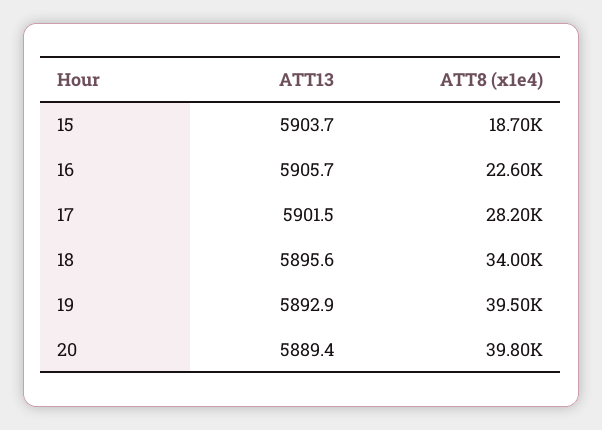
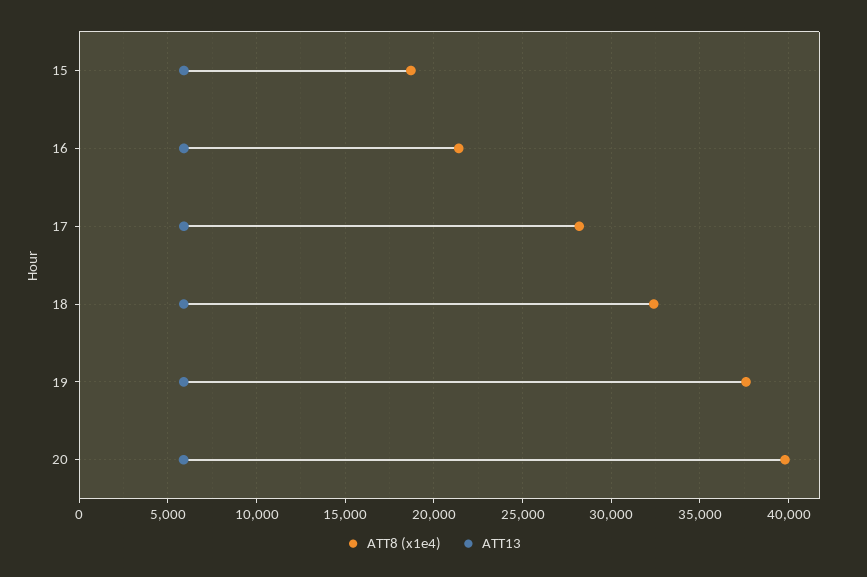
  {
    "ATT13": {
      "15": 5903.7,
      "16": 5905.7,
      "17": 5901.5,
      "18": 5895.6,
      "19": 5892.9,
      "20": 5889.4
    },
    "ATT8 (x1e4)": {
      "15": 18700,
-     "16": 22600,
+     "16": 21500,
      "17": 28200,
-     "18": 34000,
+     "18": 32500,
-     "19": 39500,
+     "19": 37500,
      "20": 39800
    }
  }

